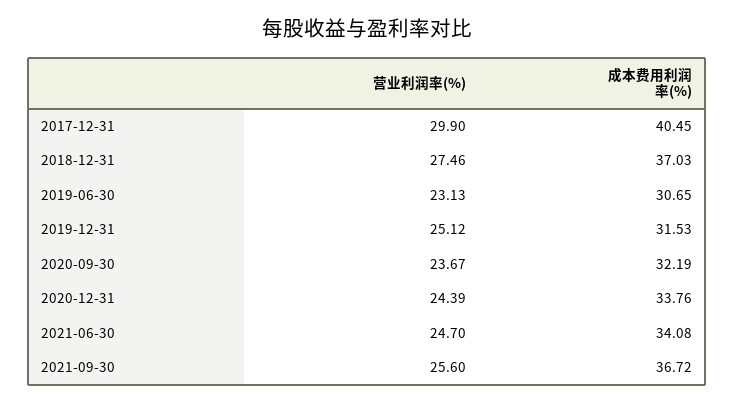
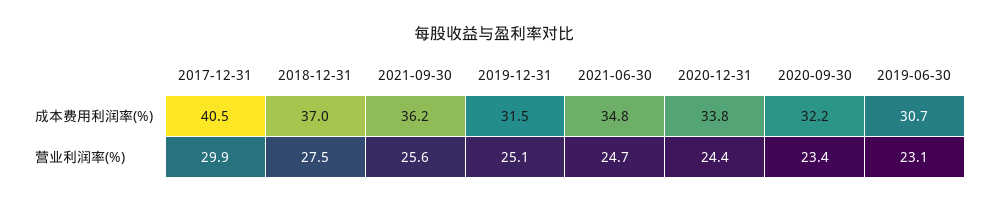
  {
    "营业利润率(%)": {
      "2017-12-31": 29.9,
      "2018-12-31": 27.46,
      "2019-06-30": 23.13,
      "2019-12-31": 25.12,
-     "2020-09-30": 23.67,
+     "2020-09-30": 23.4,
      "2020-12-31": 24.39,
      "2021-06-30": 24.7,
      "2021-09-30": 25.6
    },
    "成本费用利润率(%)": {
      "2017-12-31": 40.45,
      "2018-12-31": 37.03,
      "2019-06-30": 30.65,
      "2019-12-31": 31.53,
      "2020-09-30": 32.19,
      "2020-12-31": 33.76,
-     "2021-06-30": 34.08,
+     "2021-06-30": 34.8,
-     "2021-09-30": 36.72
+     "2021-09-30": 36.2
    }
  }

